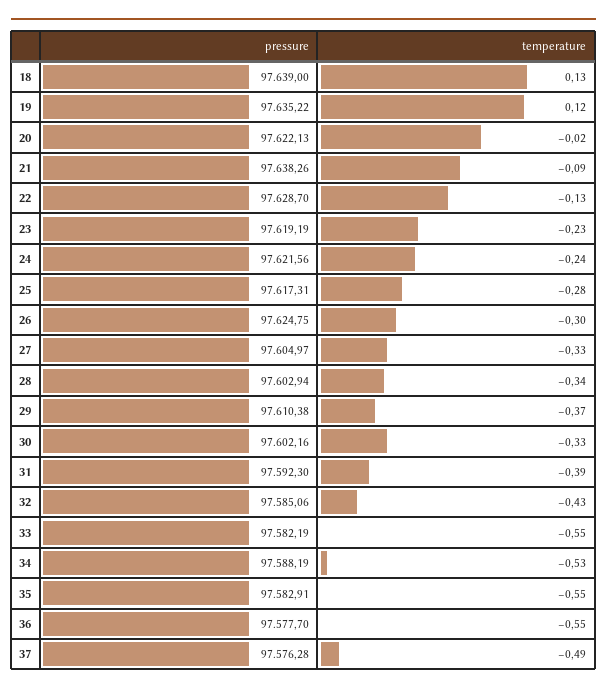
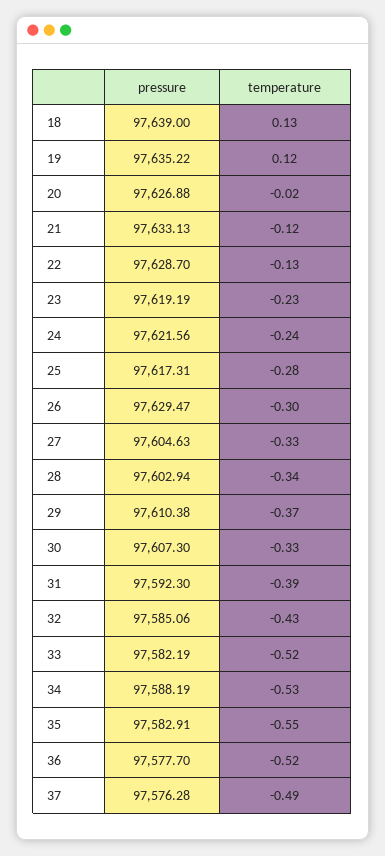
  {
    "pressure": {
      "18": 97639,
      "19": 97635.22,
-     "20": 97622.13,
+     "20": 97626.88,
-     "21": 97638.26,
+     "21": 97633.13,
      "22": 97628.7,
      "23": 97619.19,
      "24": 97621.56,
      "25": 97617.31,
-     "26": 97624.75,
+     "26": 97629.47,
-     "27": 97604.97,
+     "27": 97604.63,
      "28": 97602.94,
      "29": 97610.38,
-     "30": 97602.16,
+     "30": 97607.3,
      "31": 97592.3,
      "32": 97585.06,
      "33": 97582.19,
      "34": 97588.19,
      "35": 97582.91,
      "36": 97577.7,
      "37": 97576.28
    },
    "temperature": {
      "18": 0.13,
      "19": 0.12,
      "20": -0.02,
-     "21": -0.09,
+     "21": -0.12,
      "22": -0.13,
      "23": -0.23,
      "24": -0.24,
      "25": -0.28,
      "26": -0.3,
      "27": -0.33,
      "28": -0.34,
      "29": -0.37,
      "30": -0.33,
      "31": -0.39,
      "32": -0.43,
-     "33": -0.55,
+     "33": -0.52,
      "34": -0.53,
      "35": -0.55,
-     "36": -0.55,
+     "36": -0.52,
      "37": -0.49
    }
  }

